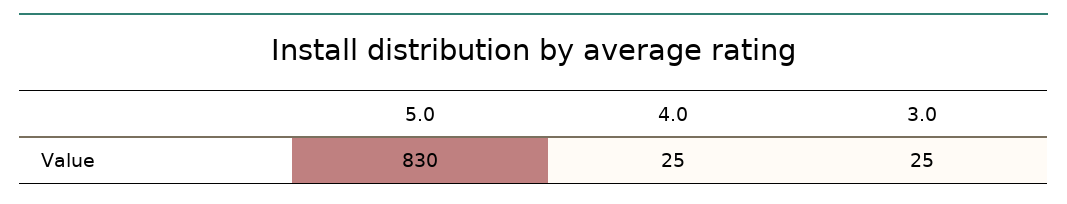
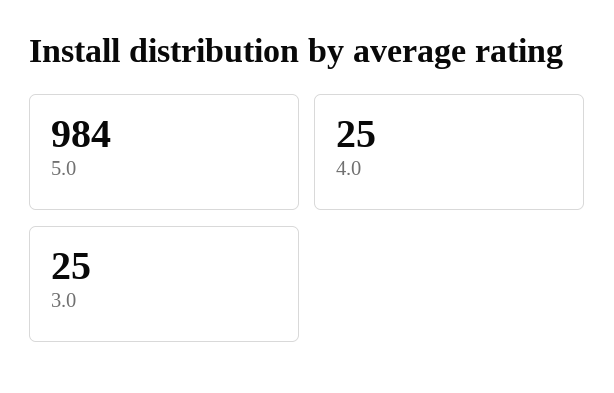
  {
-   "5.0": 830,
+   "5.0": 984,
    "4.0": 25,
    "3.0": 25
  }

